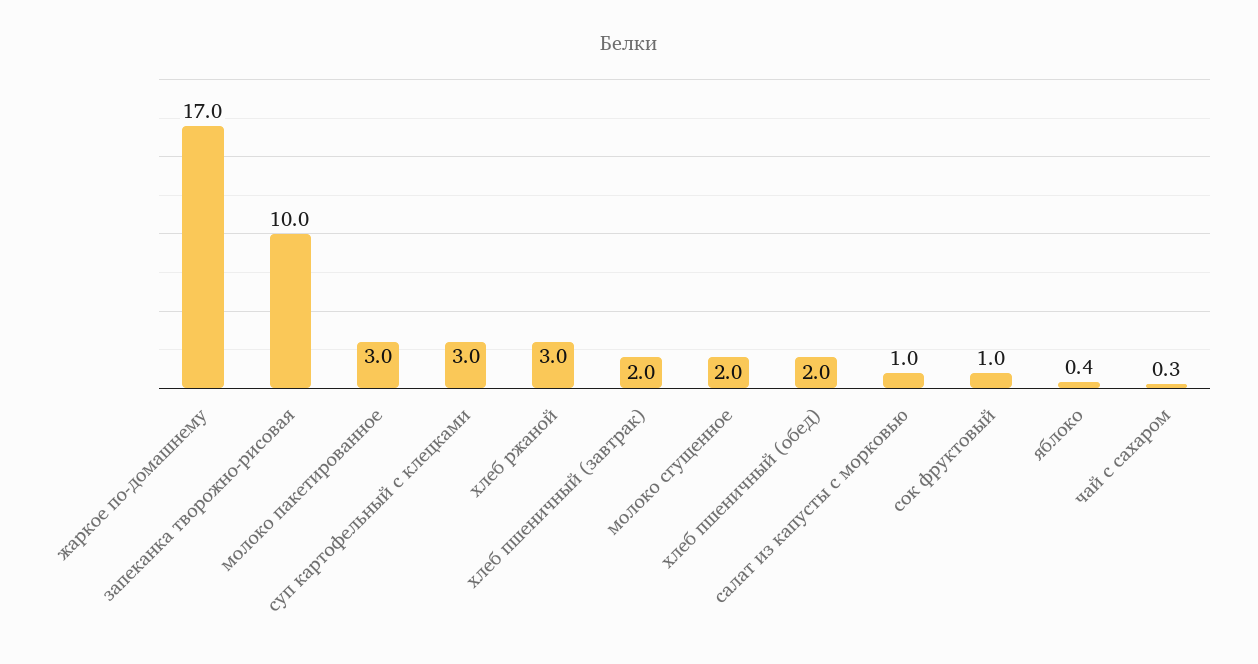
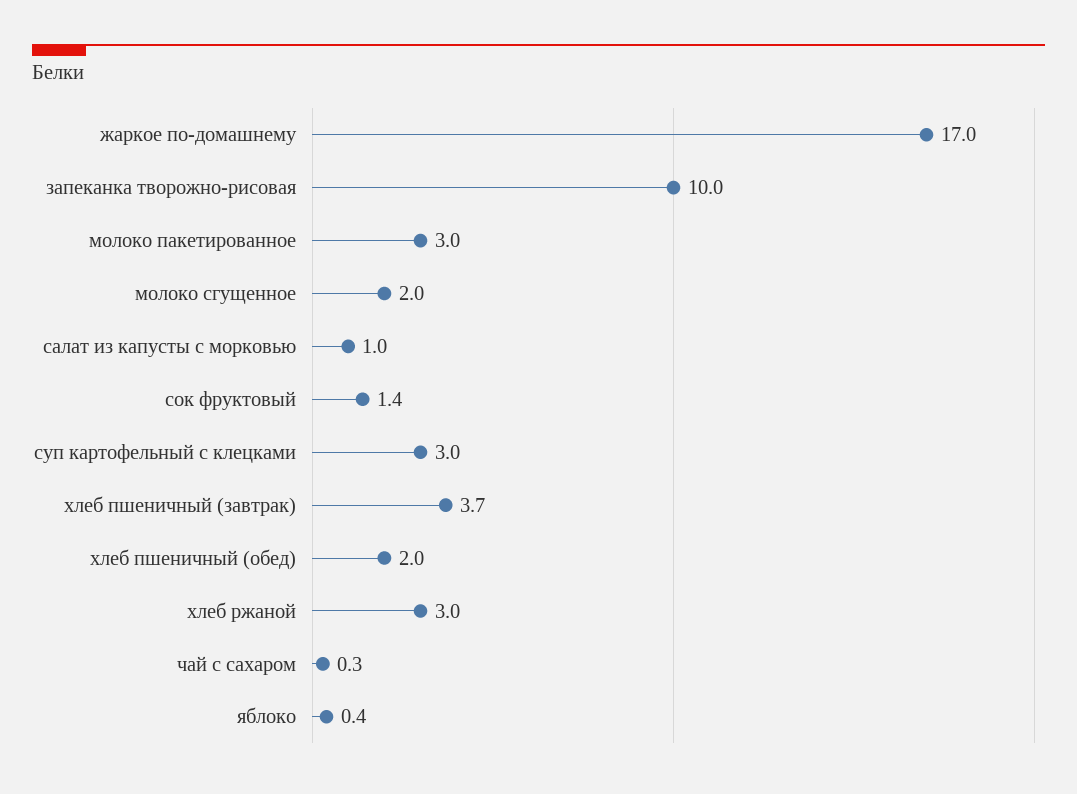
  {
    "жаркое по-домашнему": 17,
    "запеканка творожно-рисовая": 10,
    "молоко пакетированное": 3,
    "суп картофельный с клецками": 3,
    "хлеб ржаной": 3,
-   "хлеб пшеничный (завтрак)": 2,
+   "хлеб пшеничный (завтрак)": 3.7,
    "молоко сгущенное": 2,
    "хлеб пшеничный (обед)": 2,
    "салат из капусты с морковью": 1,
-   "сок фруктовый": 1,
+   "сок фруктовый": 1.4,
    "яблоко": 0.4,
    "чай с сахаром": 0.3
  }

